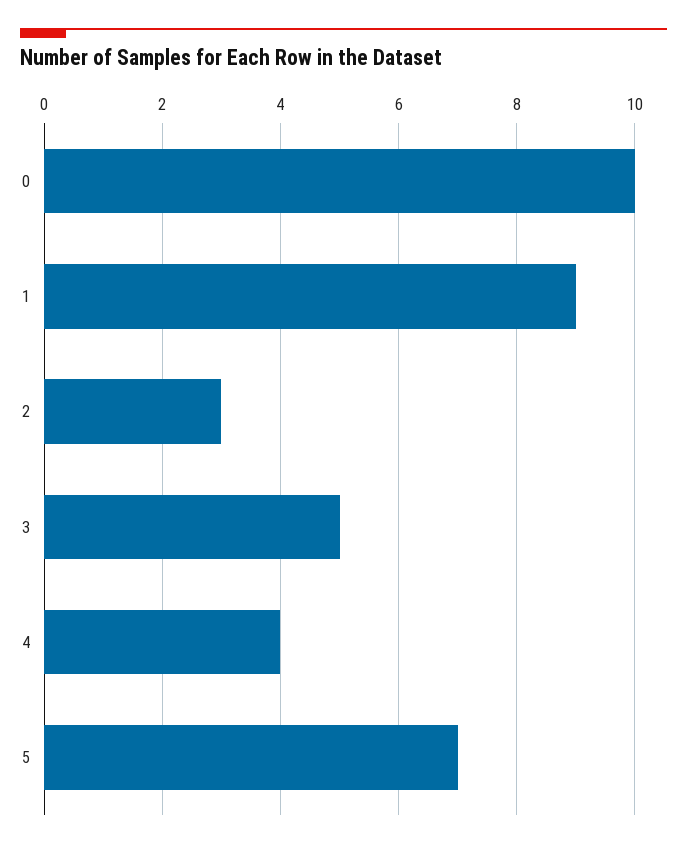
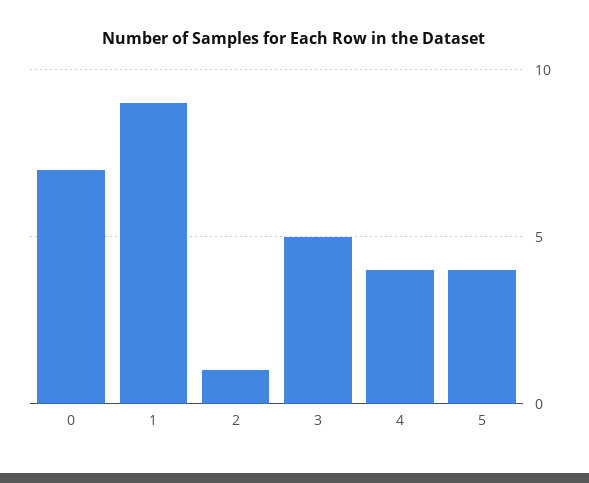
  {
-   "0": 10,
+   "0": 7,
    "1": 9,
-   "2": 3,
+   "2": 1,
    "3": 5,
    "4": 4,
-   "5": 7
+   "5": 4
  }

